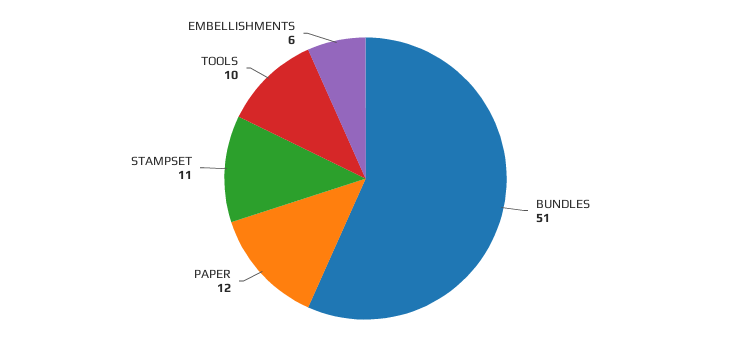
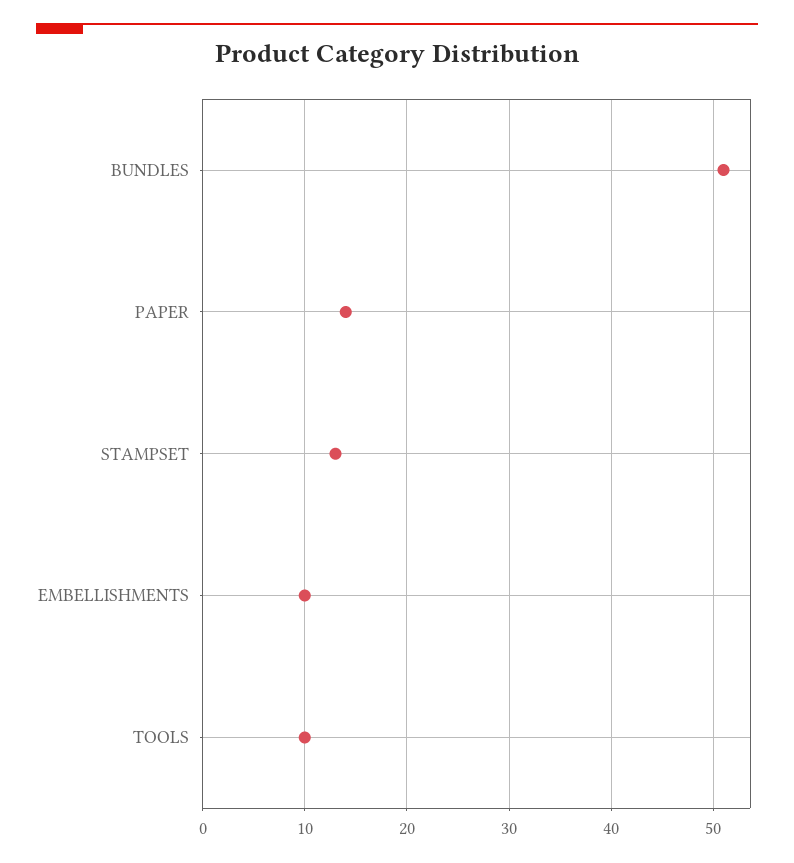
  {
    "BUNDLES": 51,
-   "PAPER": 12,
+   "PAPER": 14,
-   "STAMPSET": 11,
+   "STAMPSET": 13,
    "TOOLS": 10,
-   "EMBELLISHMENTS": 6
+   "EMBELLISHMENTS": 10
  }

